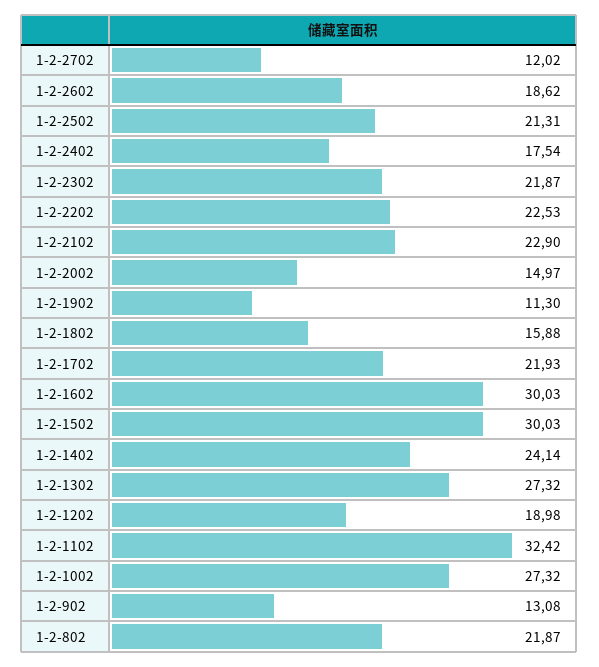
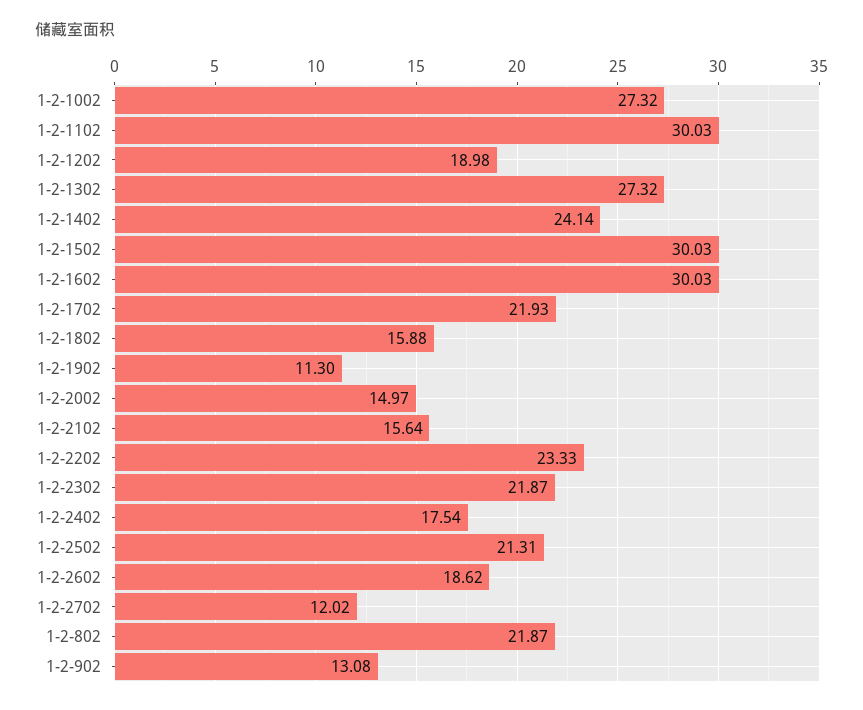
  {
    "1-2-2702": 12.02,
    "1-2-2602": 18.62,
    "1-2-2502": 21.31,
    "1-2-2402": 17.54,
    "1-2-2302": 21.87,
-   "1-2-2202": 22.53,
+   "1-2-2202": 23.33,
-   "1-2-2102": 22.9,
+   "1-2-2102": 15.64,
    "1-2-2002": 14.97,
    "1-2-1902": 11.3,
    "1-2-1802": 15.88,
    "1-2-1702": 21.93,
    "1-2-1602": 30.03,
    "1-2-1502": 30.03,
    "1-2-1402": 24.14,
    "1-2-1302": 27.32,
    "1-2-1202": 18.98,
-   "1-2-1102": 32.42,
+   "1-2-1102": 30.03,
    "1-2-1002": 27.32,
    "1-2-902": 13.08,
    "1-2-802": 21.87
  }

